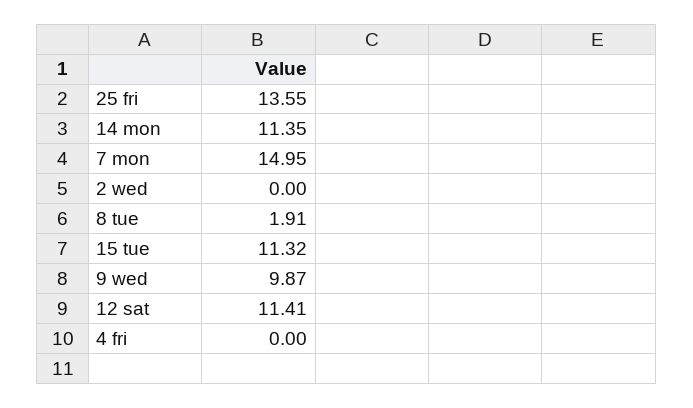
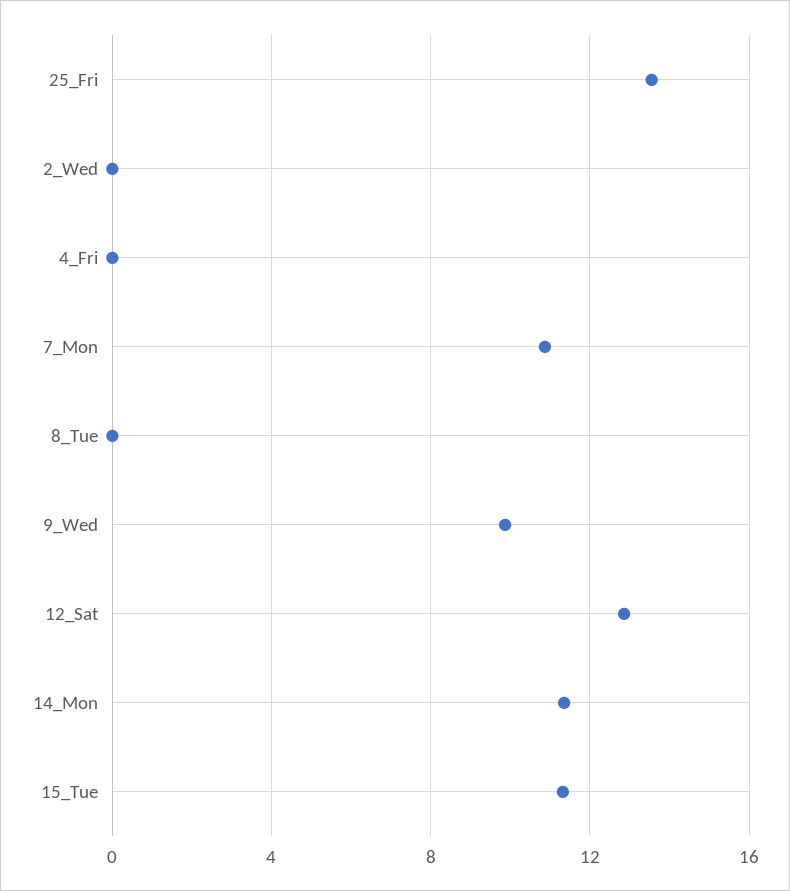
  {
    "25 fri": 13.55,
    "14 mon": 11.35,
-   "7 mon": 14.95,
+   "7 mon": 11,
    "2 wed": 0,
-   "8 tue": 1.91,
+   "8 tue": 0,
    "15 tue": 11.32,
    "9 wed": 9.87,
-   "12 sat": 11.41,
+   "12 sat": 13,
    "4 fri": 0
  }

